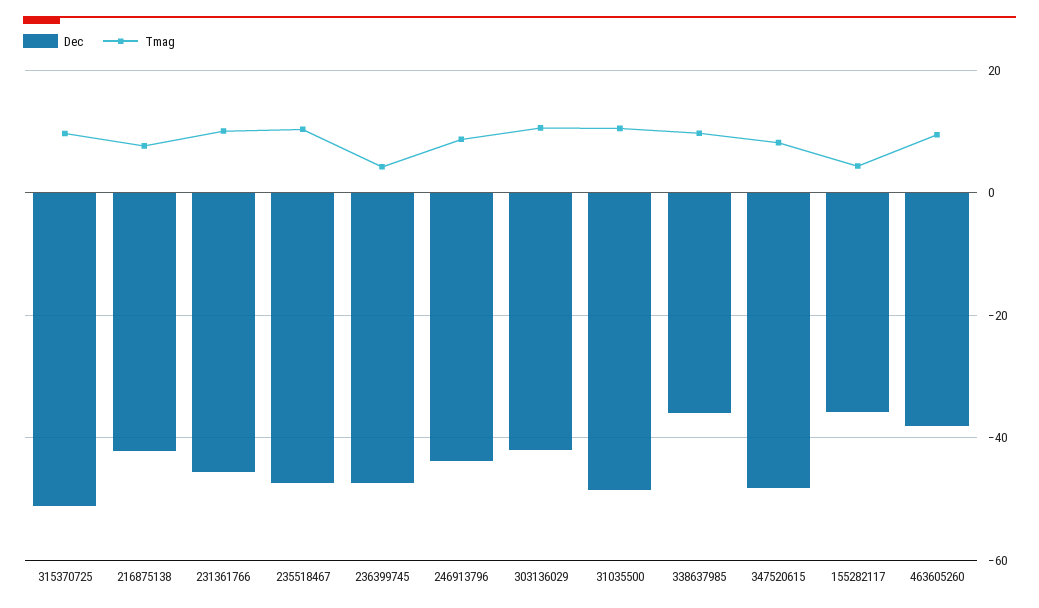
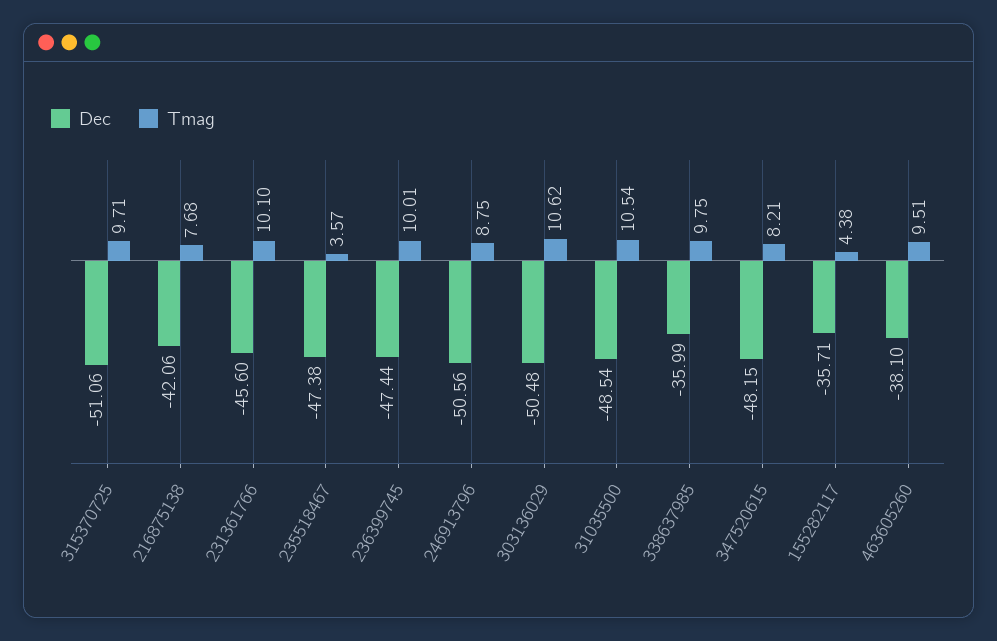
  {
    "Dec": {
      "315370725": -51.06,
      "216875138": -42.06,
      "231361766": -45.6,
      "235518467": -47.38,
      "236399745": -47.44,
-     "246913796": -44,
+     "246913796": -50.56,
-     "303136029": -42,
+     "303136029": -50.48,
      "31035500": -48.54,
      "338637985": -35.99,
      "347520615": -48.15,
      "155282117": -35.71,
      "463605260": -38.1
    },
    "Tmag": {
      "315370725": 9.71,
      "216875138": 7.68,
      "231361766": 10.1,
-     "235518467": 10,
+     "235518467": 3.57,
-     "236399745": 4,
+     "236399745": 10.01,
      "246913796": 8.75,
      "303136029": 10.62,
      "31035500": 10.54,
      "338637985": 9.75,
      "347520615": 8.21,
      "155282117": 4.38,
      "463605260": 9.51
    }
  }

